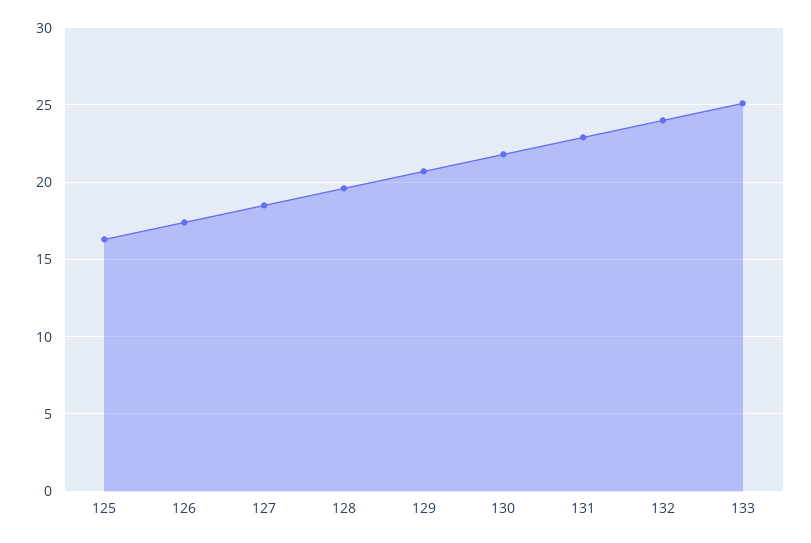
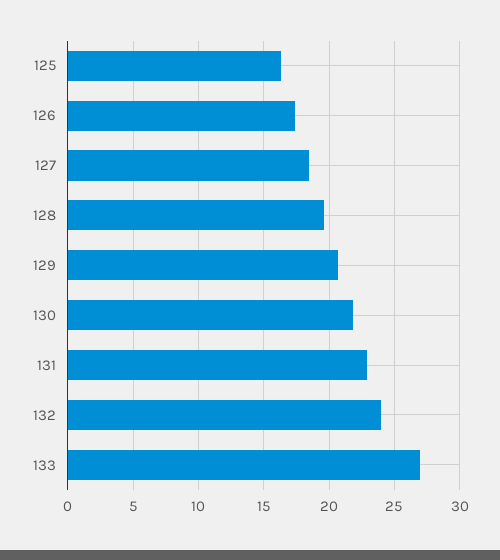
  {
    "125": 16.5,
    "126": 17.5,
    "127": 18.5,
    "128": 19.5,
    "129": 20.5,
    "130": 22,
    "131": 23,
    "132": 24,
-   "133": 25
+   "133": 27
  }

